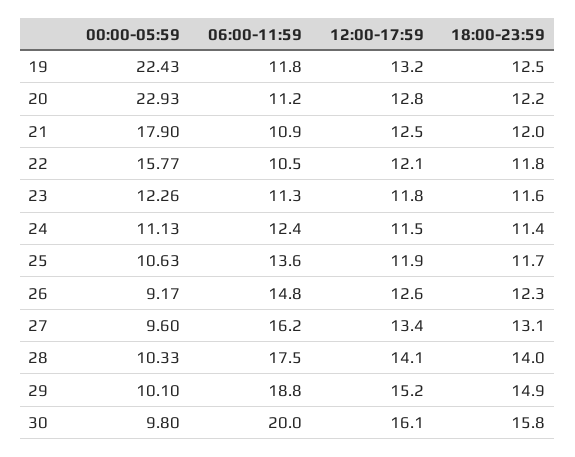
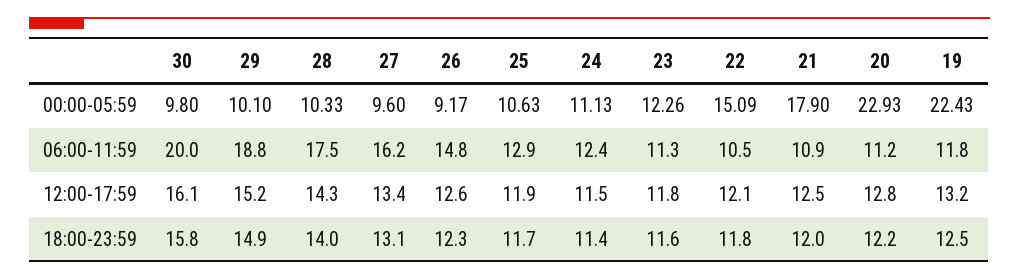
  {
    "00:00-05:59": {
      "19": 22.43,
      "20": 22.93,
      "21": 17.9,
-     "22": 15.77,
+     "22": 15.09,
      "23": 12.26,
      "24": 11.13,
      "25": 10.63,
      "26": 9.17,
      "27": 9.6,
      "28": 10.33,
      "29": 10.1,
      "30": 9.8
    },
    "06:00-11:59": {
      "19": 11.8,
      "20": 11.2,
      "21": 10.9,
      "22": 10.5,
      "23": 11.3,
      "24": 12.4,
-     "25": 13.6,
+     "25": 12.9,
      "26": 14.8,
      "27": 16.2,
      "28": 17.5,
      "29": 18.8,
      "30": 20
    },
    "12:00-17:59": {
      "19": 13.2,
      "20": 12.8,
      "21": 12.5,
      "22": 12.1,
      "23": 11.8,
      "24": 11.5,
      "25": 11.9,
      "26": 12.6,
      "27": 13.4,
-     "28": 14.1,
+     "28": 14.3,
      "29": 15.2,
      "30": 16.1
    },
    "18:00-23:59": {
      "19": 12.5,
      "20": 12.2,
      "21": 12,
      "22": 11.8,
      "23": 11.6,
      "24": 11.4,
      "25": 11.7,
      "26": 12.3,
      "27": 13.1,
      "28": 14,
      "29": 14.9,
      "30": 15.8
    }
  }

